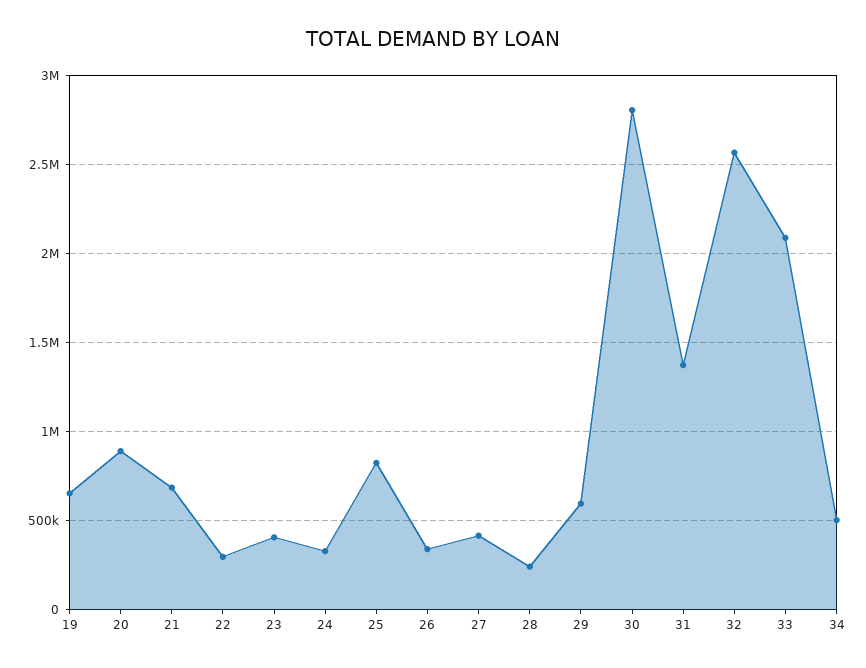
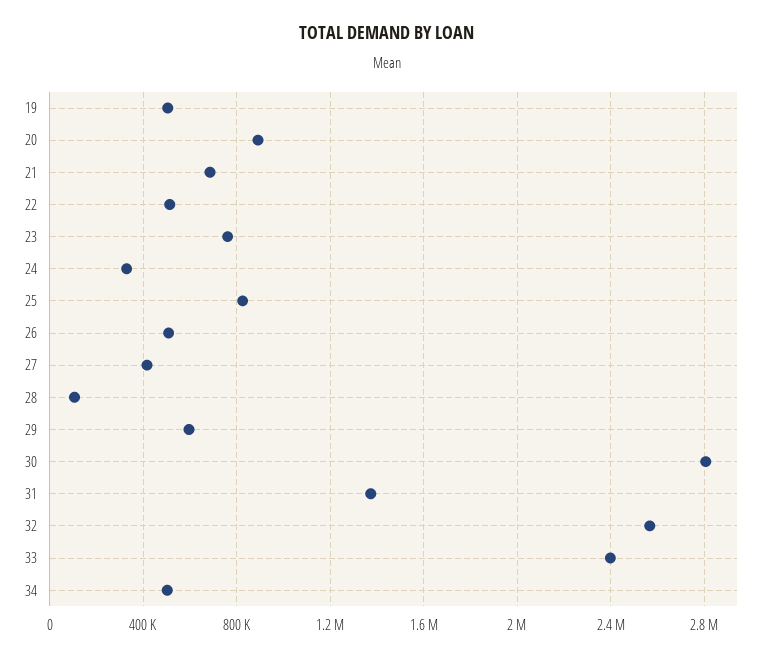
  {
-   "19": 650000,
+   "19": 500000,
    "20": 900000,
    "21": 700000,
-   "22": 300000,
+   "22": 500000,
-   "23": 400000,
+   "23": 750000,
    "24": 350000,
    "25": 850000,
-   "26": 350000,
+   "26": 500000,
    "27": 400000,
-   "28": 250000,
+   "28": 100000,
    "29": 600000,
    "30": 2800000,
    "31": 1350000,
    "32": 2550000,
-   "33": 2100000,
+   "33": 2400000,
    "34": 500000
  }

